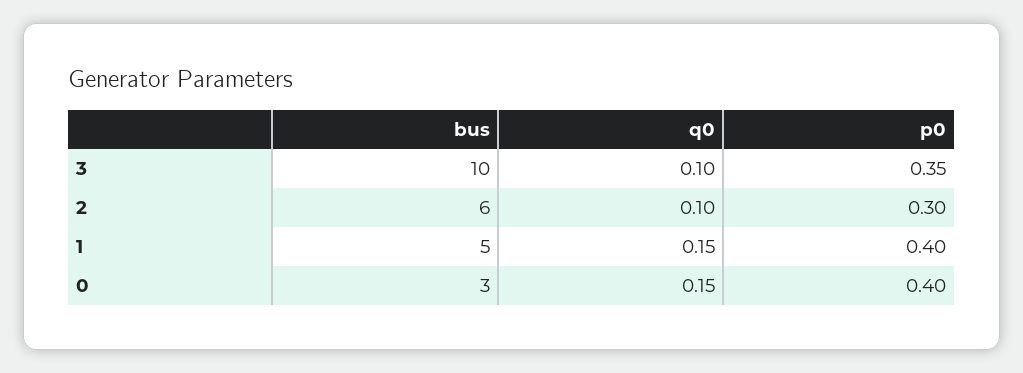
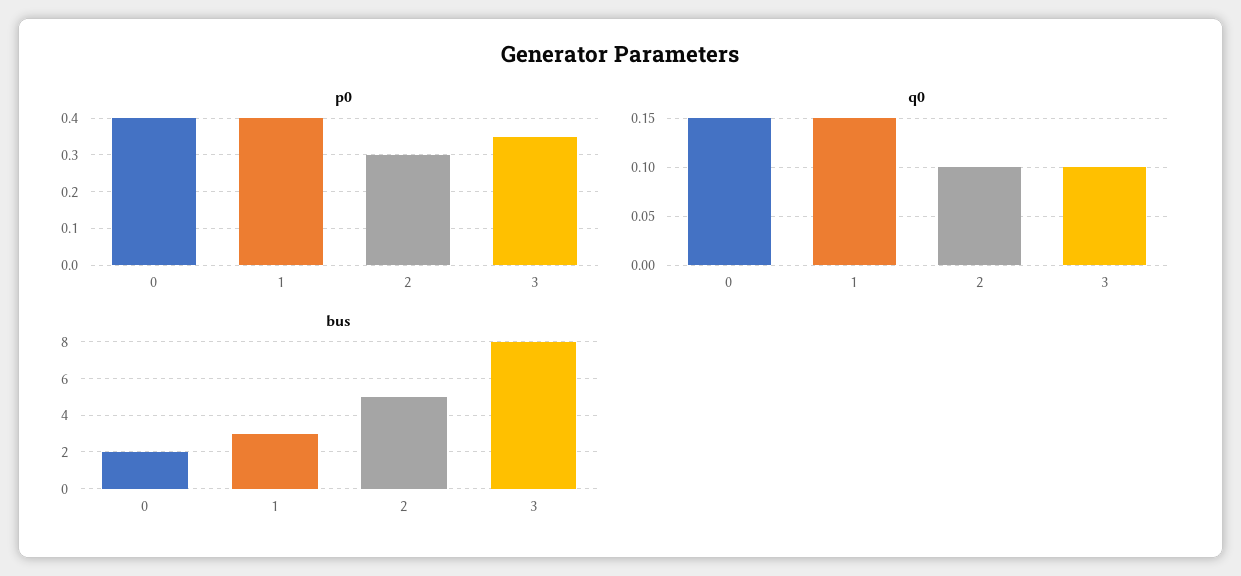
  {
    "bus": {
-     "3": 10,
+     "3": 8,
-     "2": 6,
+     "2": 5,
-     "1": 5,
+     "1": 3,
-     "0": 3
+     "0": 2
    },
    "q0": {
      "3": 0.1,
      "2": 0.1,
      "1": 0.15,
      "0": 0.15
    },
    "p0": {
      "3": 0.35,
      "2": 0.3,
      "1": 0.4,
      "0": 0.4
    }
  }

